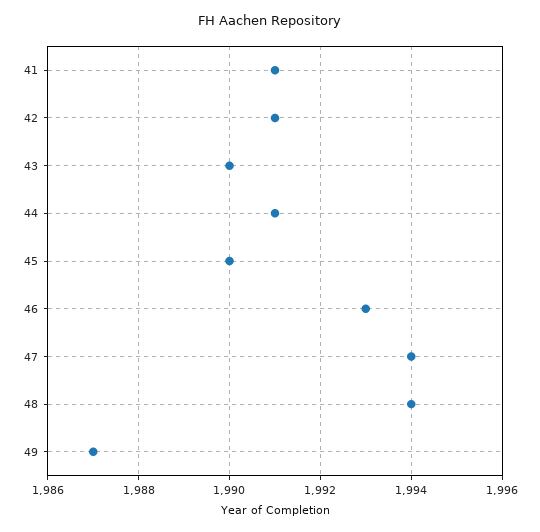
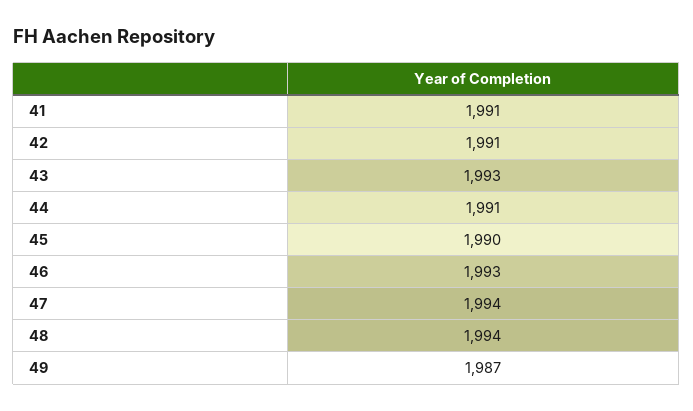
  {
    "41": 1991,
    "42": 1991,
-   "43": 1990,
+   "43": 1993,
    "44": 1991,
    "45": 1990,
    "46": 1993,
    "47": 1994,
    "48": 1994,
    "49": 1987
  }

